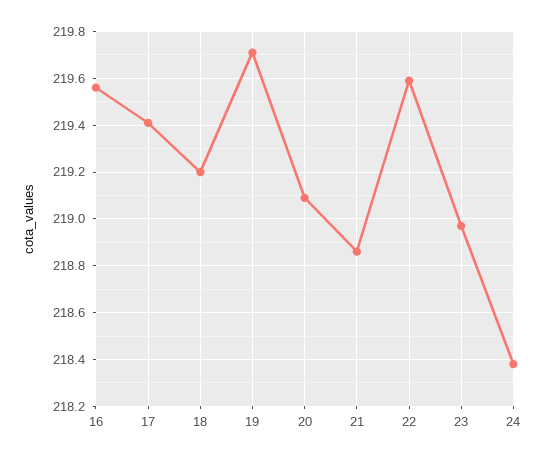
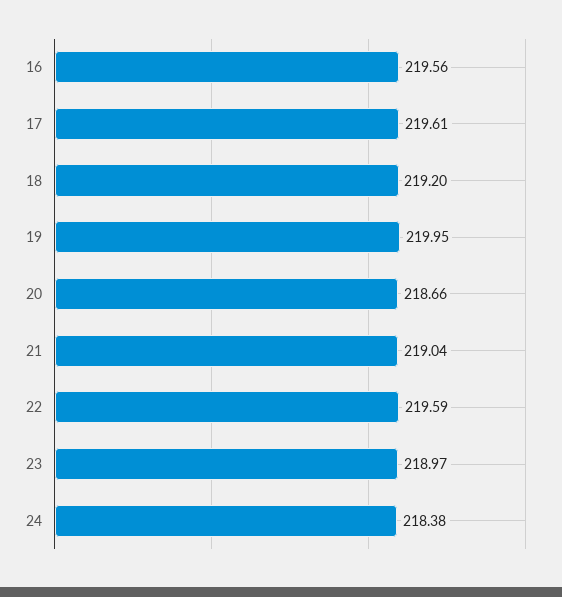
  {
    "16": 219.56,
-   "17": 219.4,
+   "17": 219.61,
    "18": 219.2,
-   "19": 219.7,
+   "19": 219.95,
-   "20": 219.1,
+   "20": 218.66,
-   "21": 218.85,
+   "21": 219.04,
    "22": 219.59,
    "23": 218.97,
    "24": 218.38
  }

